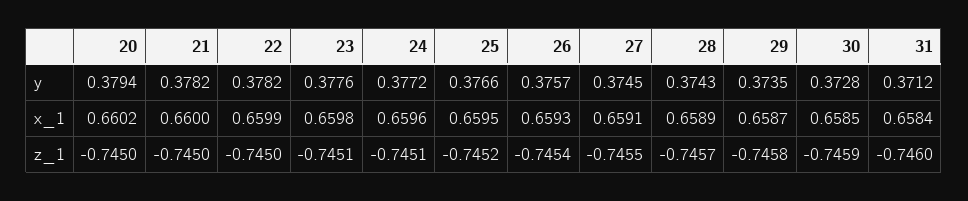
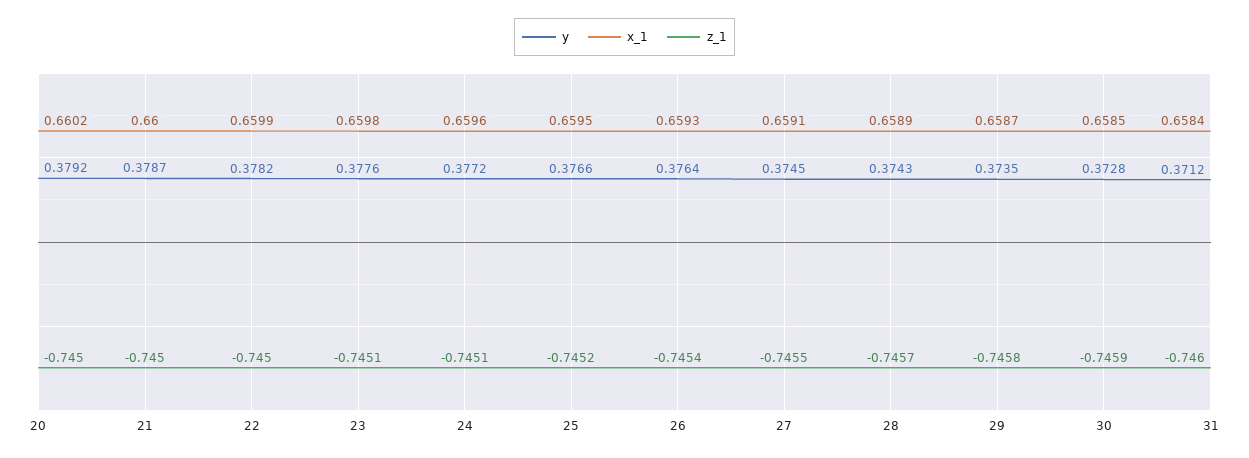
  {
    "y": {
-     "20": 0.3794,
+     "20": 0.3792,
-     "21": 0.3782,
+     "21": 0.3787,
      "22": 0.3782,
      "23": 0.3776,
      "24": 0.3772,
      "25": 0.3766,
-     "26": 0.3757,
+     "26": 0.3764,
      "27": 0.3745,
      "28": 0.3743,
      "29": 0.3735,
      "30": 0.3728,
      "31": 0.3712
    },
    "x_1": {
      "20": 0.6602,
      "21": 0.66,
      "22": 0.6599,
      "23": 0.6598,
      "24": 0.6596,
      "25": 0.6595,
      "26": 0.6593,
      "27": 0.6591,
      "28": 0.6589,
      "29": 0.6587,
      "30": 0.6585,
      "31": 0.6584
    },
    "z_1": {
      "20": -0.745,
      "21": -0.745,
      "22": -0.745,
      "23": -0.7451,
      "24": -0.7451,
      "25": -0.7452,
      "26": -0.7454,
      "27": -0.7455,
      "28": -0.7457,
      "29": -0.7458,
      "30": -0.7459,
      "31": -0.746
    }
  }

